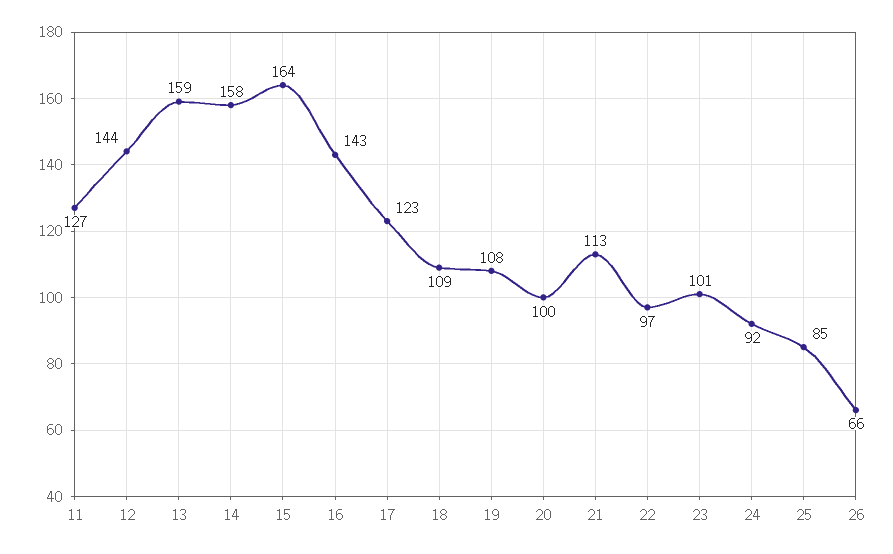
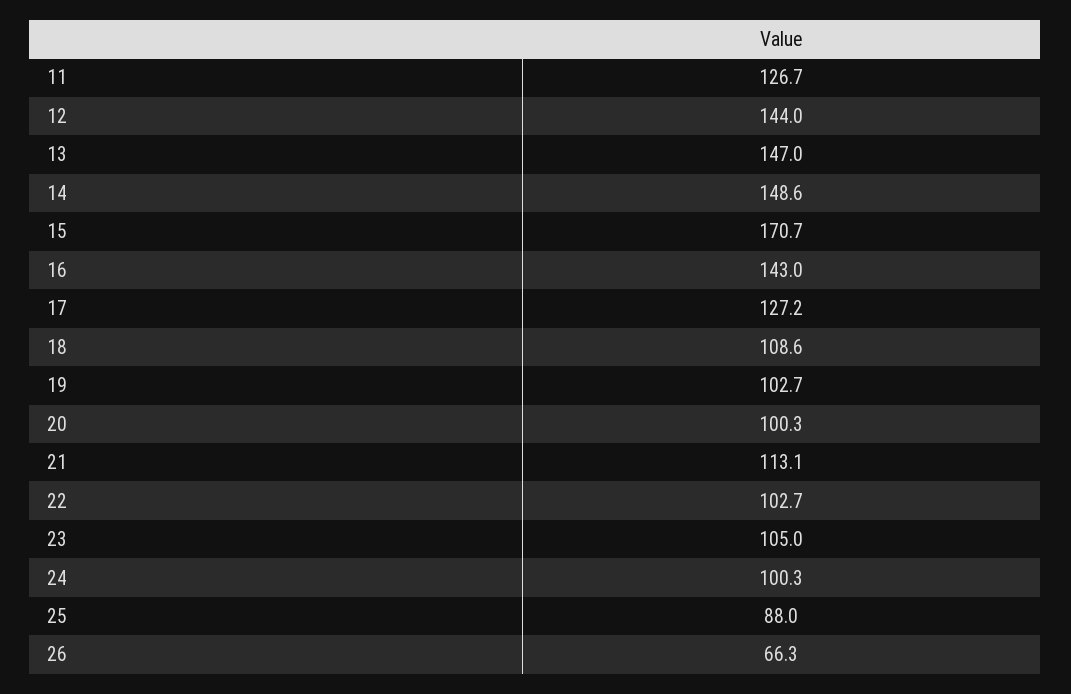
  {
    "11": 126.7,
    "12": 144,
-   "13": 159,
+   "13": 147,
-   "14": 158,
+   "14": 148.6,
-   "15": 164,
+   "15": 170.7,
    "16": 143,
-   "17": 123,
+   "17": 127.2,
    "18": 108.6,
-   "19": 108,
+   "19": 102.7,
    "20": 100.3,
    "21": 113.1,
-   "22": 97,
+   "22": 102.7,
-   "23": 101,
+   "23": 105,
-   "24": 92,
+   "24": 100.3,
-   "25": 85,
+   "25": 88,
    "26": 66.3
  }

